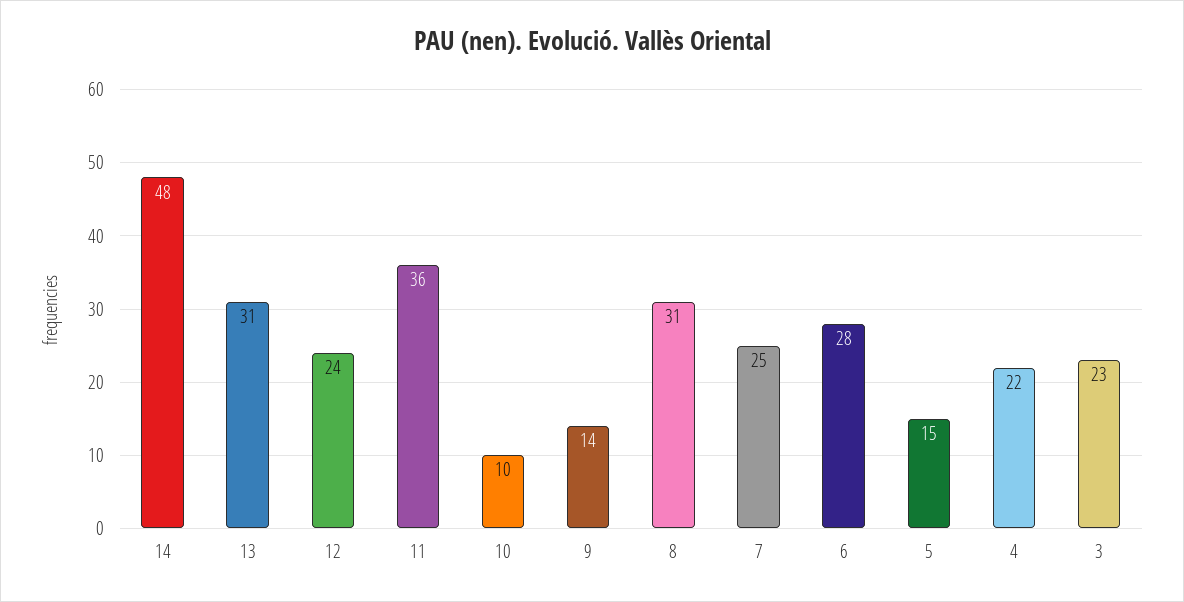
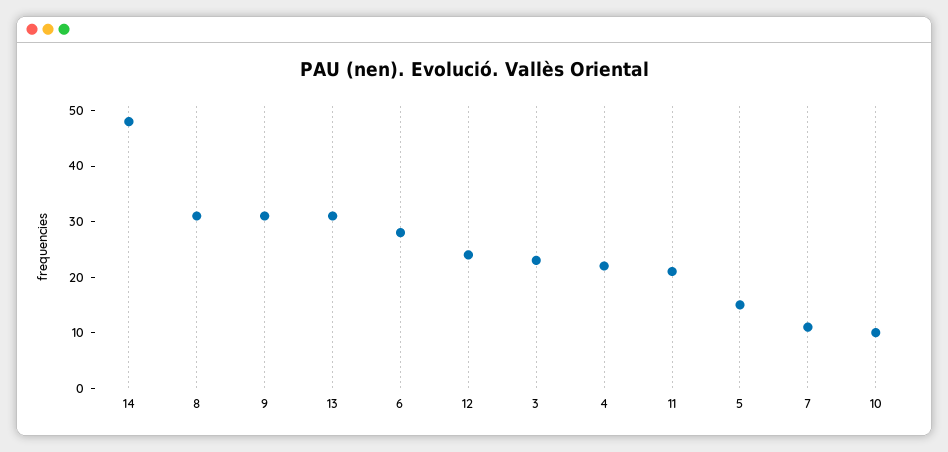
  {
    "14": 48,
    "13": 31,
    "12": 24,
-   "11": 36,
+   "11": 20,
    "10": 10,
-   "9": 14,
+   "9": 30,
    "8": 31,
-   "7": 25,
+   "7": 10,
    "6": 28,
    "5": 15,
    "4": 22,
    "3": 23
  }

